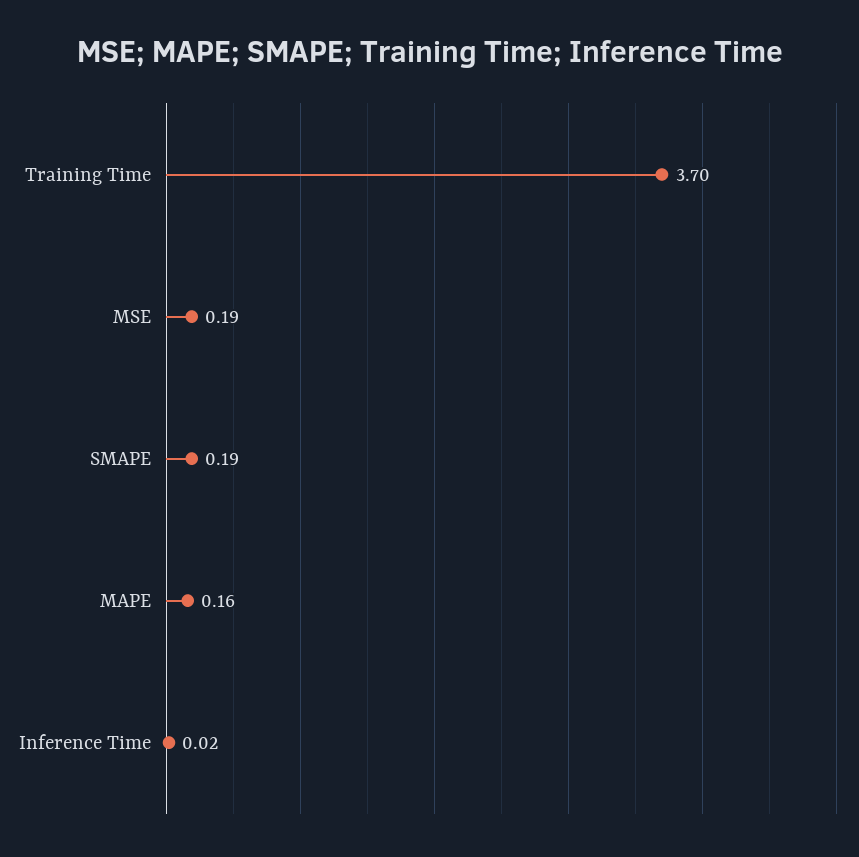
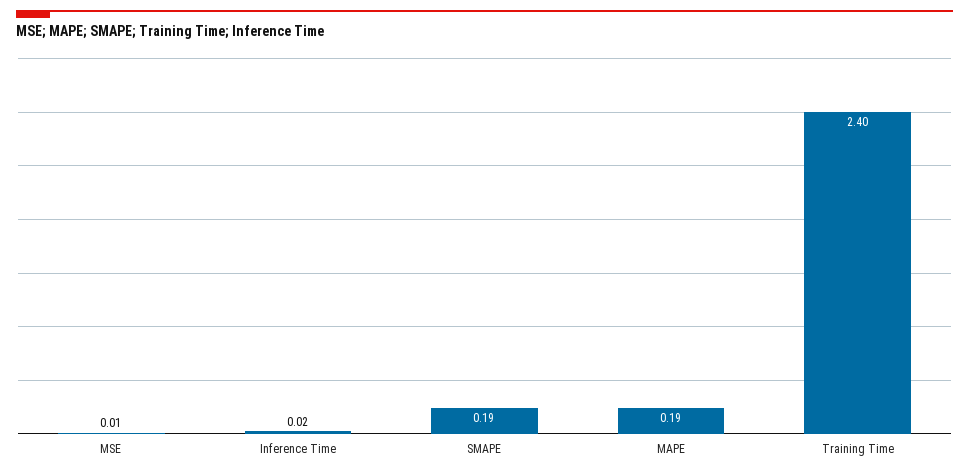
  {
-   "Training Time": 3.7,
+   "Training Time": 2.4,
-   "MSE": 0.19,
+   "MSE": 0.01,
    "SMAPE": 0.19,
-   "MAPE": 0.16,
+   "MAPE": 0.19,
    "Inference Time": 0.02
  }

